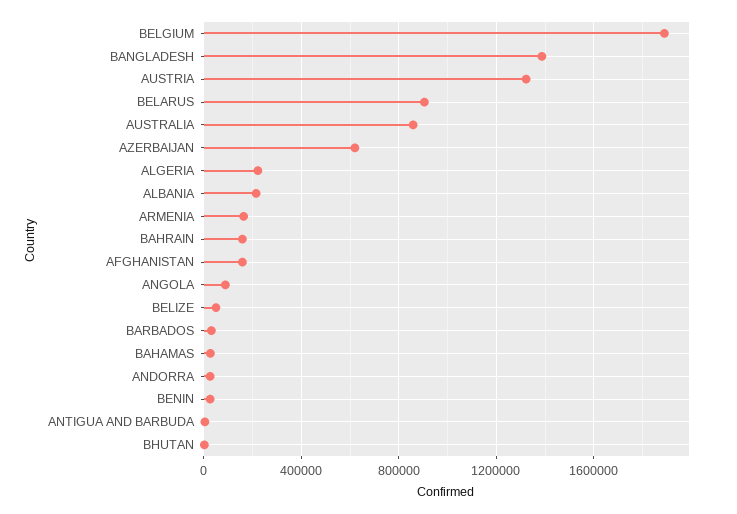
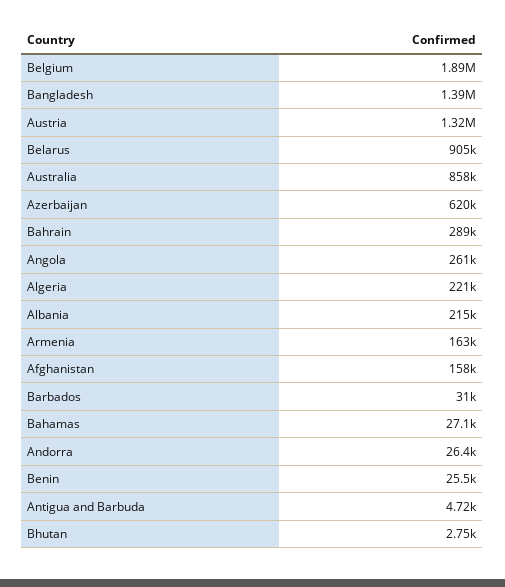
  {
    "BELGIUM": 1890000,
    "BANGLADESH": 1390000,
    "AUSTRIA": 1320000,
    "BELARUS": 905000,
    "AUSTRALIA": 858000,
    "AZERBAIJAN": 620000,
    "ALGERIA": 221000,
    "ALBANIA": 215000,
    "ARMENIA": 163000,
-   "BAHRAIN": 150000,
+   "BAHRAIN": 289000,
    "AFGHANISTAN": 158000,
-   "ANGOLA": 100000,
+   "ANGOLA": 261000,
-   "BELIZE": 50000,
    "BARBADOS": 31000,
    "BAHAMAS": 27100,
    "ANDORRA": 26400,
    "BENIN": 25500,
    "ANTIGUA AND BARBUDA": 4720,
    "BHUTAN": 2750
  }

